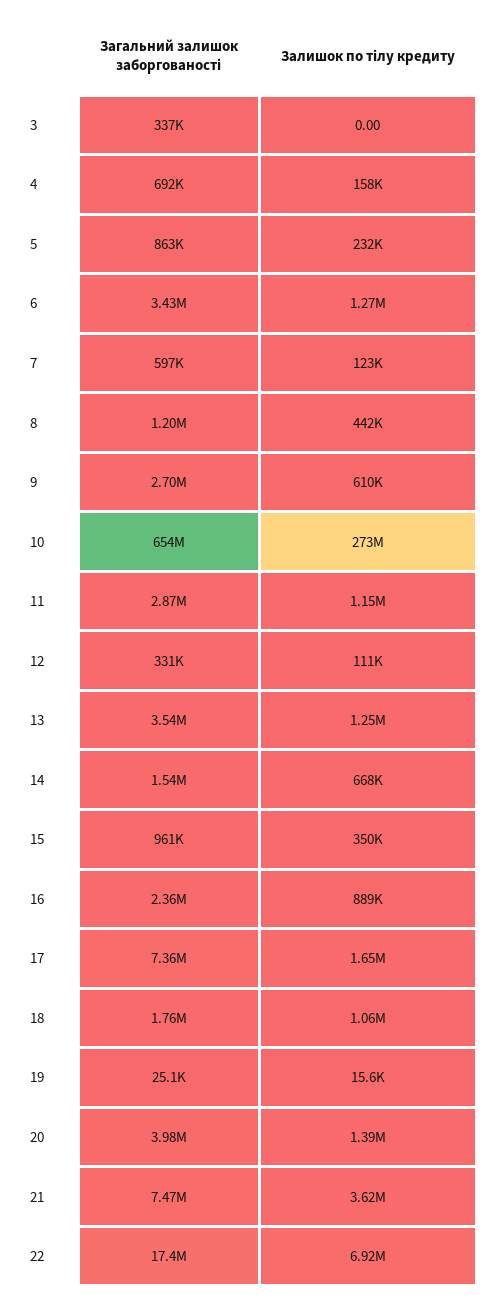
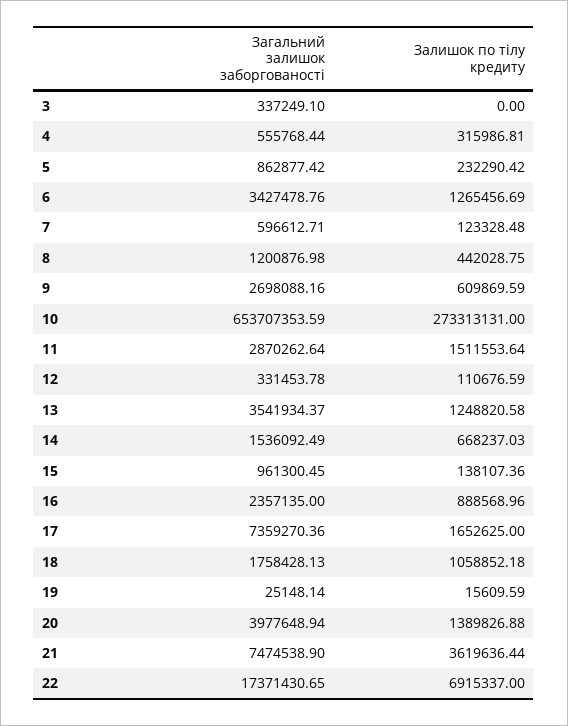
  {
    "Загальний залишок заборгованості": {
      "3": 337249.1,
-     "4": 692000,
+     "4": 555768.44,
      "5": 862877.42,
      "6": 3427478.76,
      "7": 596612.71,
      "8": 1200876.98,
      "9": 2698088.16,
      "10": 653707353.59,
      "11": 2870262.64,
      "12": 331453.78,
      "13": 3541934.37,
      "14": 1536092.49,
      "15": 961300.45,
      "16": 2357135,
      "17": 7359270.36,
      "18": 1758428.13,
      "19": 25148.14,
      "20": 3977648.94,
      "21": 7474538.9,
      "22": 17371430.65
    },
    "Залишок по тілу кредиту": {
      "3": 0,
-     "4": 158000,
+     "4": 315986.81,
      "5": 232290.42,
      "6": 1265456.69,
      "7": 123328.48,
      "8": 442028.75,
      "9": 609869.59,
      "10": 273313131,
-     "11": 1150000,
+     "11": 1511553.64,
      "12": 110676.59,
      "13": 1248820.58,
      "14": 668237.03,
-     "15": 350000,
+     "15": 138107.36,
      "16": 888568.96,
      "17": 1652625,
      "18": 1058852.18,
      "19": 15609.59,
      "20": 1389826.88,
      "21": 3619636.44,
      "22": 6915337
    }
  }

